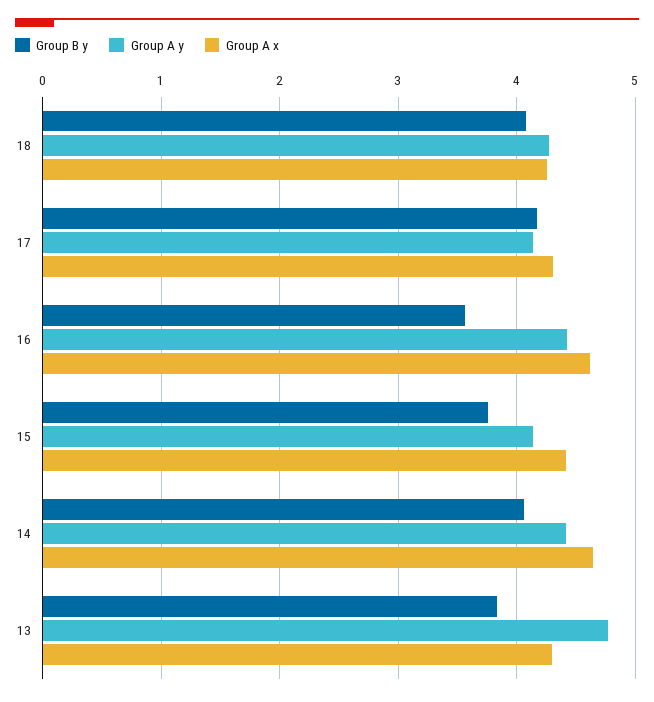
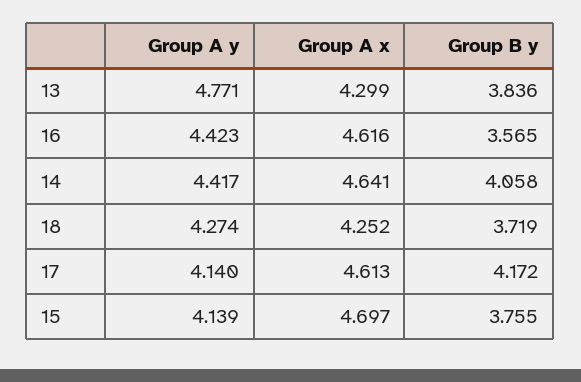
  {
    "Group B y": {
-     "18": 4.1,
+     "18": 3.719,
      "17": 4.172,
      "16": 3.565,
      "15": 3.755,
      "14": 4.058,
      "13": 3.836
    },
    "Group A y": {
      "18": 4.274,
      "17": 4.14,
      "16": 4.423,
      "15": 4.139,
      "14": 4.417,
      "13": 4.771
    },
    "Group A x": {
      "18": 4.252,
-     "17": 4.3,
+     "17": 4.613,
      "16": 4.616,
-     "15": 4.4,
+     "15": 4.697,
      "14": 4.641,
      "13": 4.299
    }
  }

